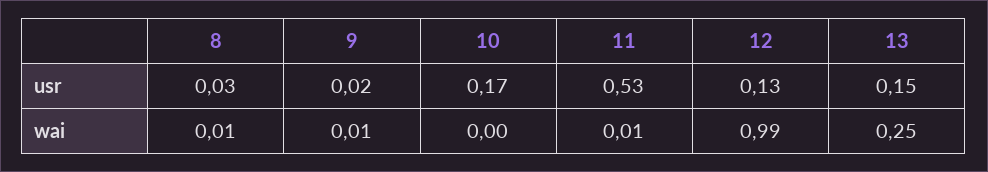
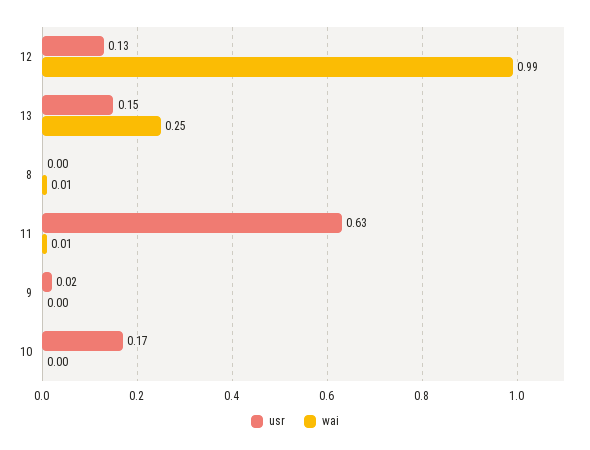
  {
    "usr": {
-     "8": 0.03,
+     "8": 0,
      "9": 0.02,
      "10": 0.17,
-     "11": 0.53,
+     "11": 0.63,
      "12": 0.13,
      "13": 0.15
    },
    "wai": {
      "8": 0.01,
-     "9": 0.01,
+     "9": 0,
      "10": 0,
      "11": 0.01,
      "12": 0.99,
      "13": 0.25
    }
  }

